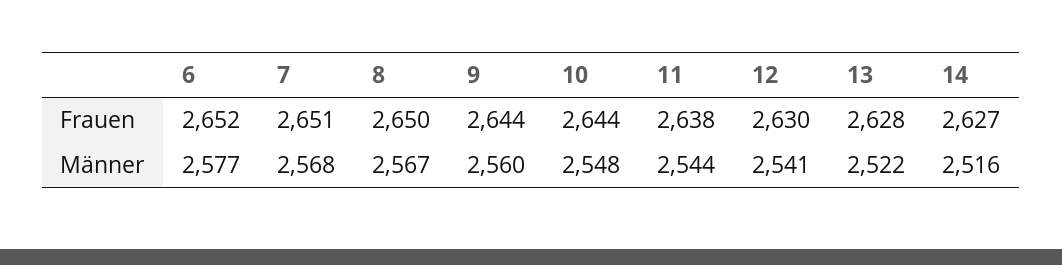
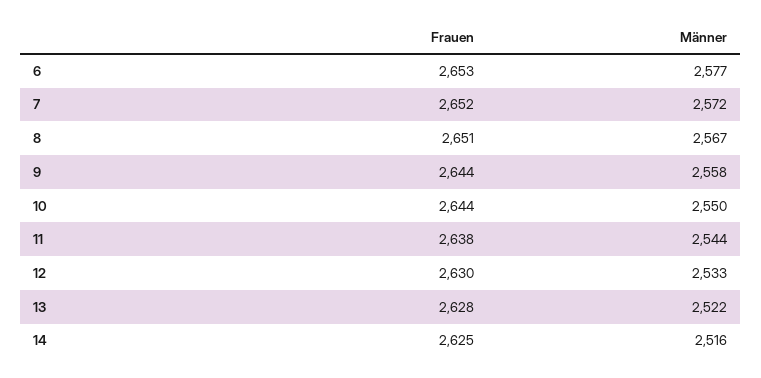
  {
    "6": {
-     "Frauen": 2652,
+     "Frauen": 2653,
      "Männer": 2577
    },
    "7": {
-     "Frauen": 2651,
+     "Frauen": 2652,
-     "Männer": 2568
+     "Männer": 2572
    },
    "8": {
-     "Frauen": 2650,
+     "Frauen": 2651,
      "Männer": 2567
    },
    "9": {
      "Frauen": 2644,
-     "Männer": 2560
+     "Männer": 2558
    },
    "10": {
      "Frauen": 2644,
-     "Männer": 2548
+     "Männer": 2550
    },
    "11": {
      "Frauen": 2638,
      "Männer": 2544
    },
    "12": {
      "Frauen": 2630,
-     "Männer": 2541
+     "Männer": 2533
    },
    "13": {
      "Frauen": 2628,
      "Männer": 2522
    },
    "14": {
-     "Frauen": 2627,
+     "Frauen": 2625,
      "Männer": 2516
    }
  }

